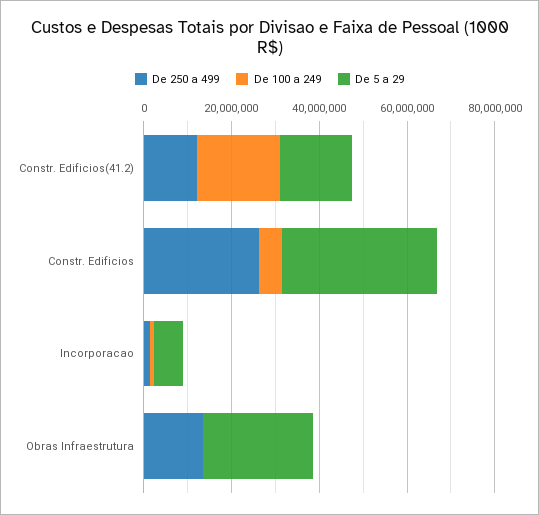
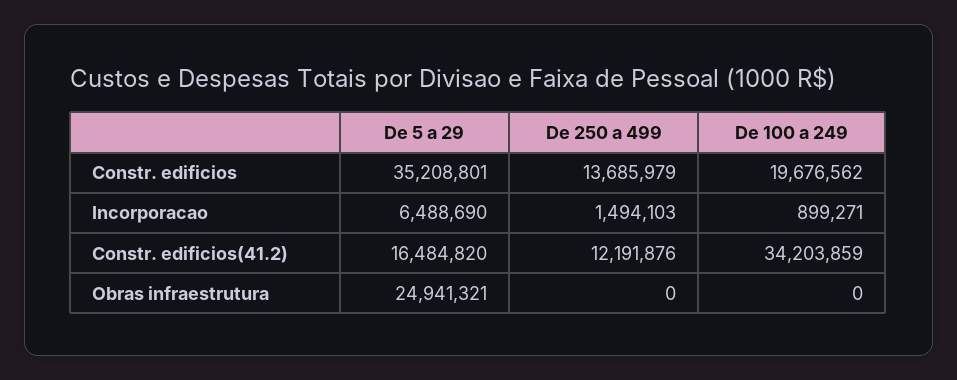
  {
    "De 250 a 499": {
      "Constr. Edificios(41.2)": 12191876,
-     "Constr. Edificios": 25000000,
+     "Constr. Edificios": 13685979,
      "Incorporacao": 1494103,
-     "Obras Infraestrutura": 15000000
+     "Obras Infraestrutura": 0
    },
    "De 100 a 249": {
-     "Constr. Edificios(41.2)": 20000000,
+     "Constr. Edificios(41.2)": 34203859,
-     "Constr. Edificios": 5000000,
+     "Constr. Edificios": 19676562,
      "Incorporacao": 899271,
      "Obras Infraestrutura": 0
    },
    "De 5 a 29": {
      "Constr. Edificios(41.2)": 16484820,
      "Constr. Edificios": 35208801,
      "Incorporacao": 6488690,
      "Obras Infraestrutura": 24941321
    }
  }

